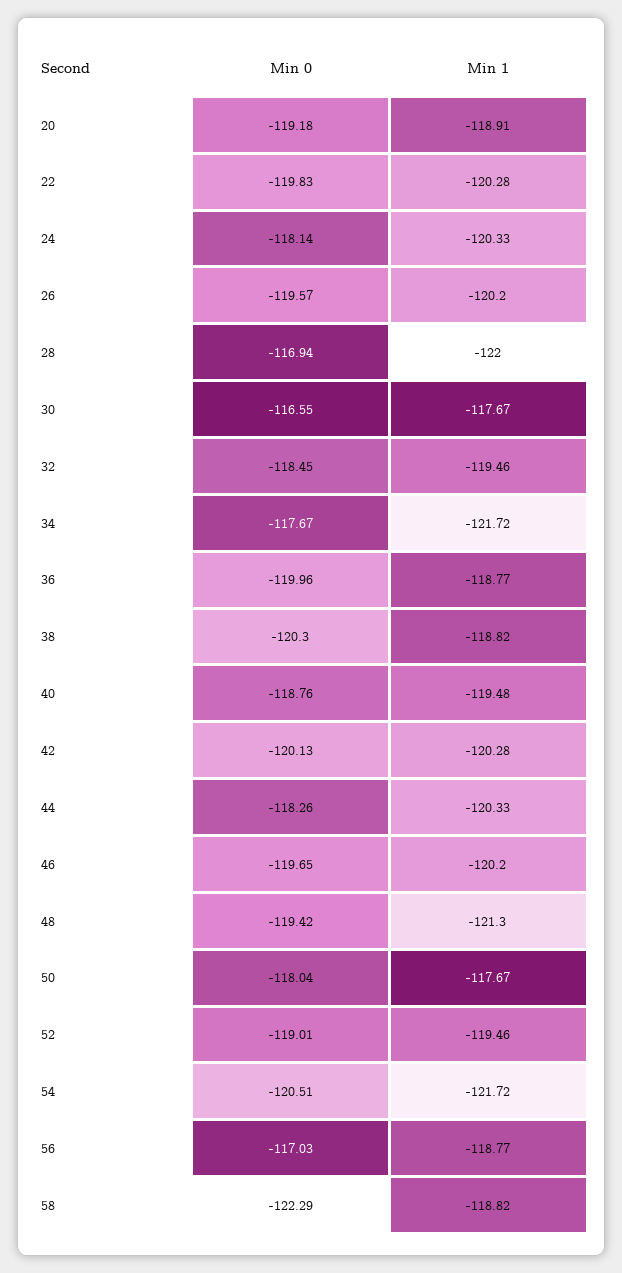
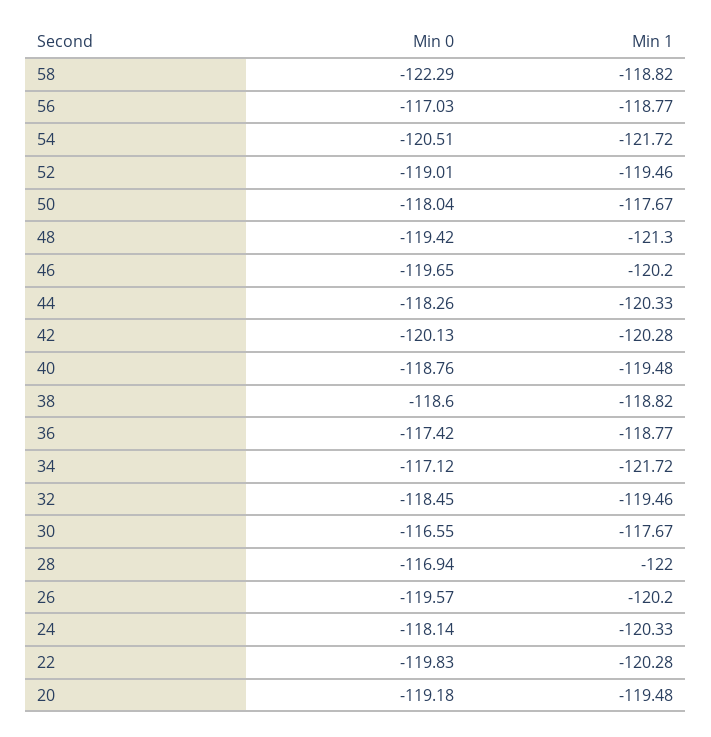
  {
    "Min 0": {
      "20": -119.18,
      "22": -119.83,
      "24": -118.14,
      "26": -119.57,
      "28": -116.94,
      "30": -116.55,
      "32": -118.45,
-     "34": -117.67,
+     "34": -117.12,
-     "36": -119.96,
+     "36": -117.42,
-     "38": -120.3,
+     "38": -118.6,
      "40": -118.76,
      "42": -120.13,
      "44": -118.26,
      "46": -119.65,
      "48": -119.42,
      "50": -118.04,
      "52": -119.01,
      "54": -120.51,
      "56": -117.03,
      "58": -122.29
    },
    "Min 1": {
-     "20": -118.91,
+     "20": -119.48,
      "22": -120.28,
      "24": -120.33,
      "26": -120.2,
      "28": -122,
      "30": -117.67,
      "32": -119.46,
      "34": -121.72,
      "36": -118.77,
      "38": -118.82,
      "40": -119.48,
      "42": -120.28,
      "44": -120.33,
      "46": -120.2,
      "48": -121.3,
      "50": -117.67,
      "52": -119.46,
      "54": -121.72,
      "56": -118.77,
      "58": -118.82
    }
  }

